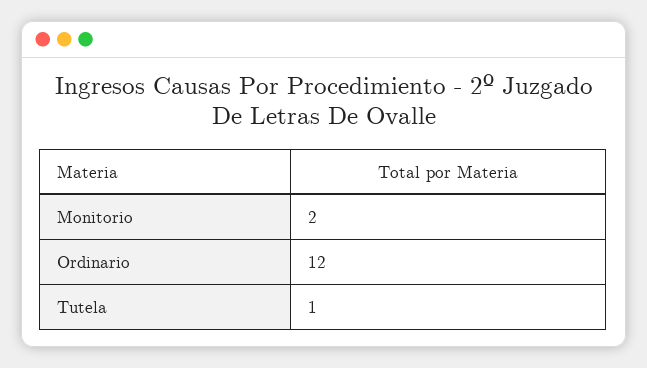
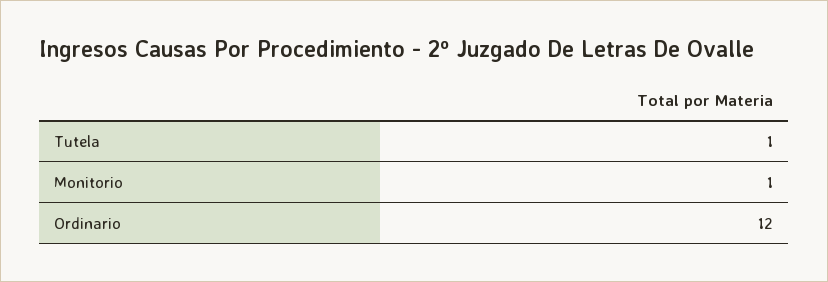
  {
-   "Monitorio": 2,
+   "Monitorio": 1,
    "Ordinario": 12,
    "Tutela": 1
  }

